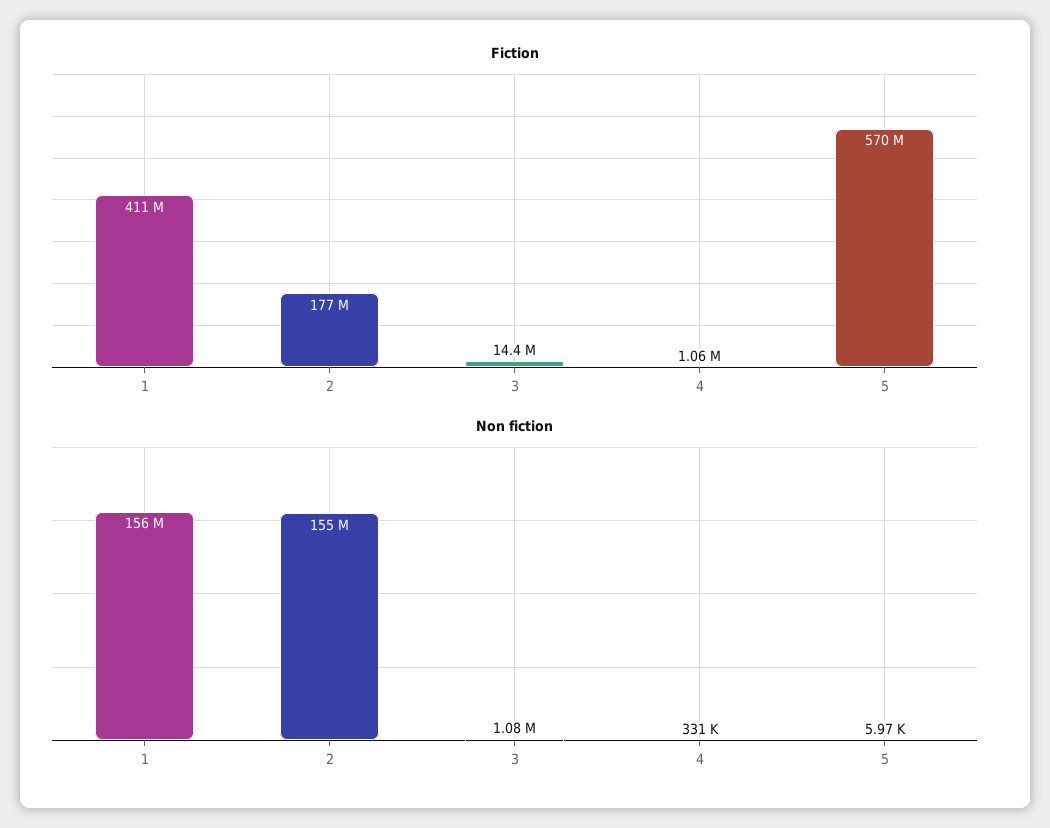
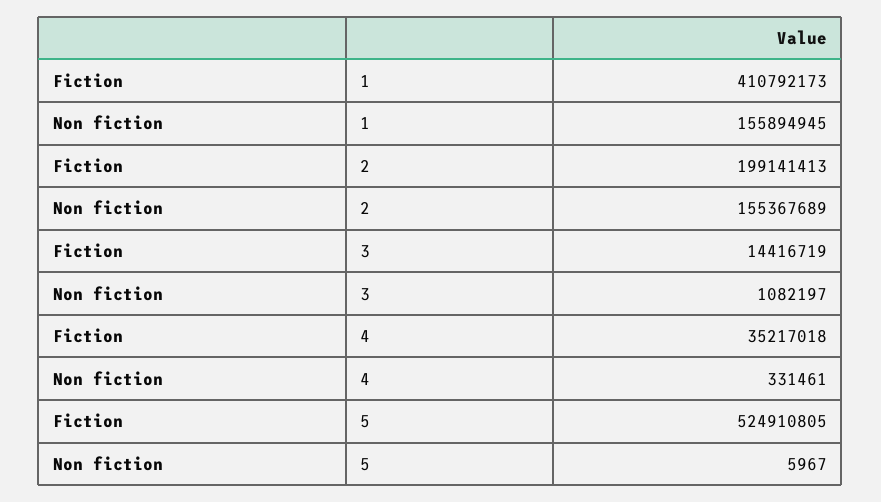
  {
    "Fiction": {
      "1": 410792173,
-     "2": 177000000,
+     "2": 199141413,
      "3": 14416719,
-     "4": 1060000,
+     "4": 35217018,
-     "5": 570000000
+     "5": 524910805
    },
    "Non fiction": {
      "1": 155894945,
      "2": 155367689,
      "3": 1082197,
      "4": 331461,
      "5": 5967
    }
  }

